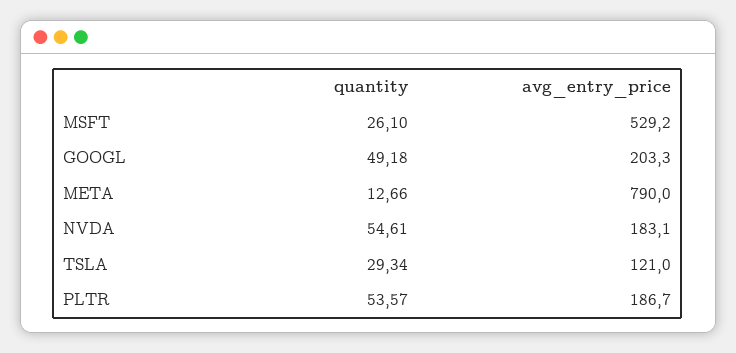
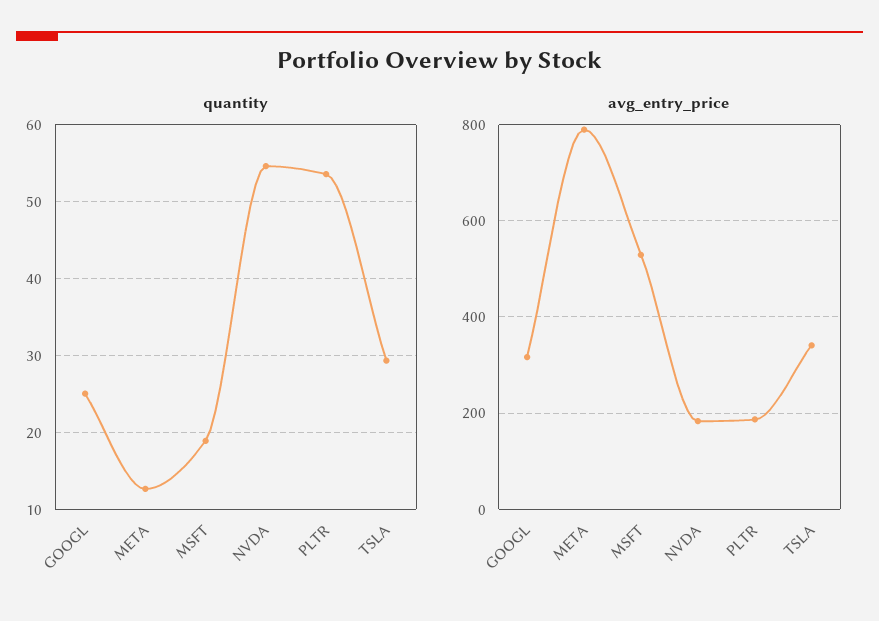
  {
    "quantity": {
-     "MSFT": 26.1,
+     "MSFT": 19,
-     "GOOGL": 49.18,
+     "GOOGL": 25,
      "META": 12.66,
      "NVDA": 54.61,
      "TSLA": 29.34,
      "PLTR": 53.57
    },
    "avg_entry_price": {
      "MSFT": 529.2,
-     "GOOGL": 203.3,
+     "GOOGL": 320,
      "META": 790,
      "NVDA": 183.1,
-     "TSLA": 121,
+     "TSLA": 340,
      "PLTR": 186.7
    }
  }

